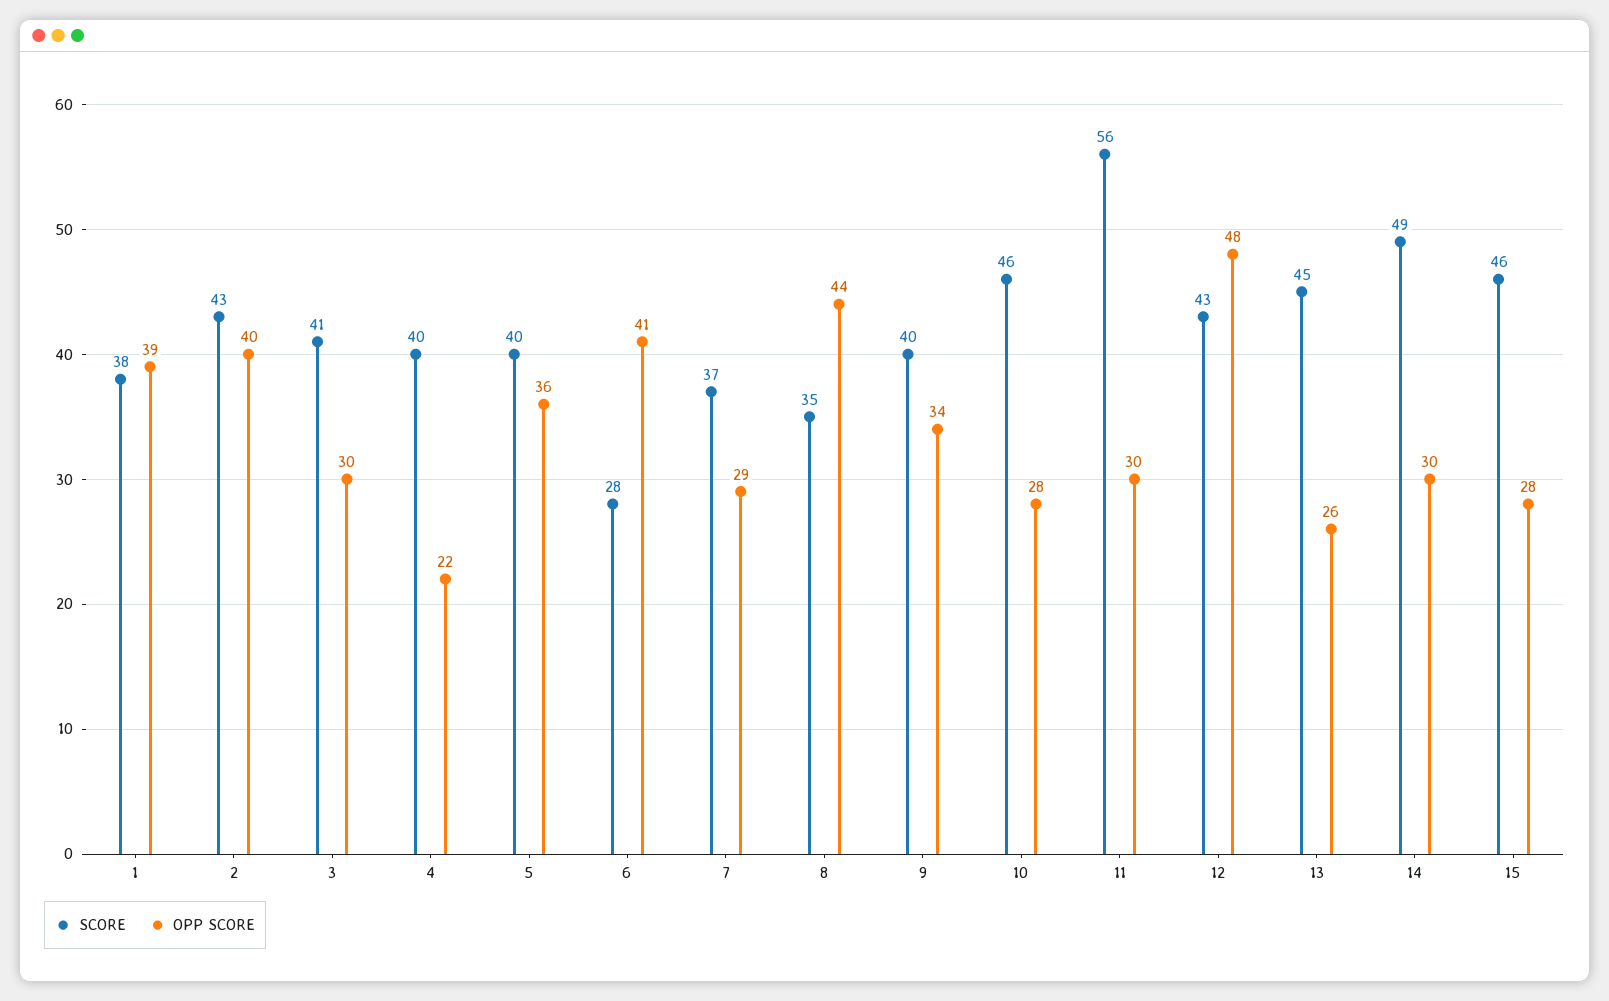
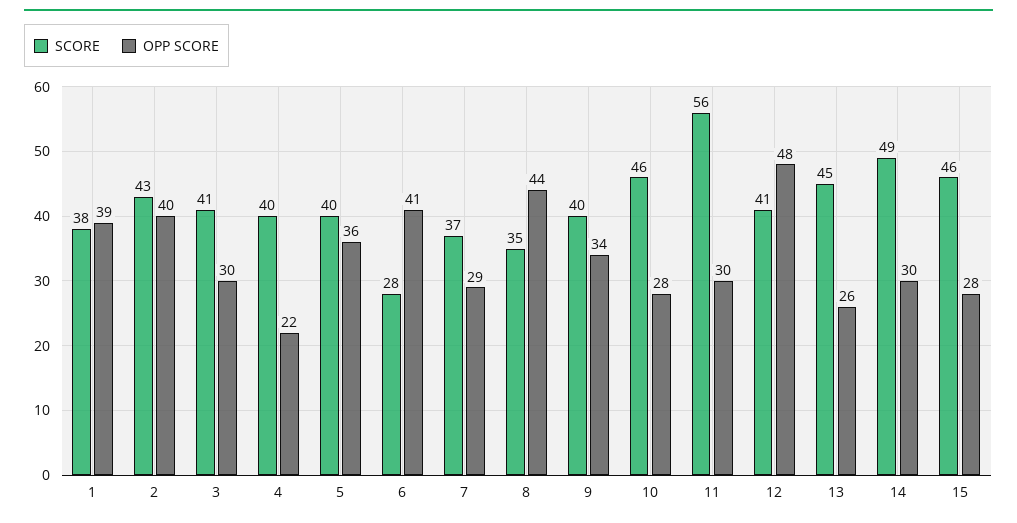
  {
    "SCORE": {
      "1": 38,
      "2": 43,
      "3": 41,
      "4": 40,
      "5": 40,
      "6": 28,
      "7": 37,
      "8": 35,
      "9": 40,
      "10": 46,
      "11": 56,
-     "12": 43,
+     "12": 41,
      "13": 45,
      "14": 49,
      "15": 46
    },
    "OPP SCORE": {
      "1": 39,
      "2": 40,
      "3": 30,
      "4": 22,
      "5": 36,
      "6": 41,
      "7": 29,
      "8": 44,
      "9": 34,
      "10": 28,
      "11": 30,
      "12": 48,
      "13": 26,
      "14": 30,
      "15": 28
    }
  }

